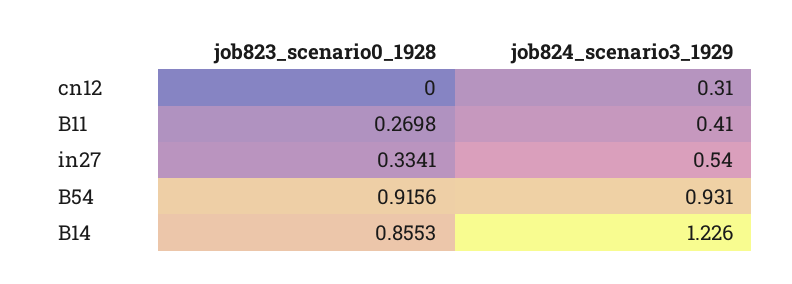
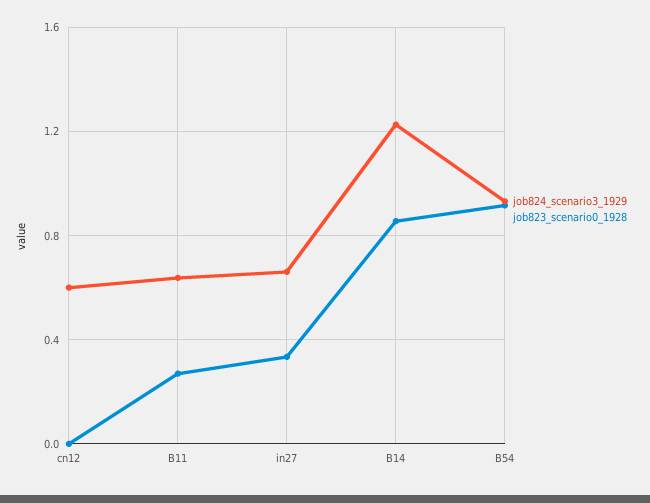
  {
    "job823_scenario0_1928": {
      "cn12": 0,
      "B11": 0.2698,
      "in27": 0.3341,
      "B54": 0.9156,
      "B14": 0.8553
    },
    "job824_scenario3_1929": {
-     "cn12": 0.31,
+     "cn12": 0.6,
-     "B11": 0.41,
+     "B11": 0.65,
-     "in27": 0.54,
+     "in27": 0.65,
      "B54": 0.931,
      "B14": 1.226
    }
  }

